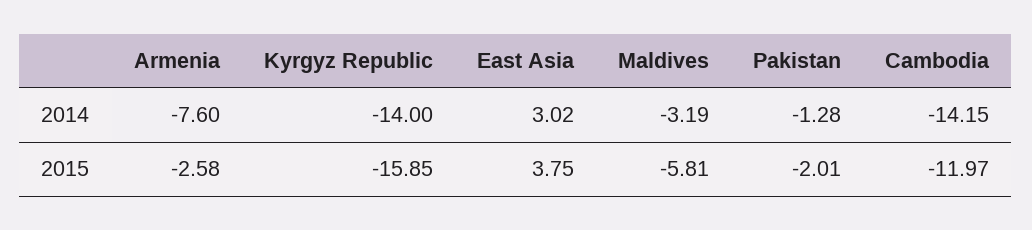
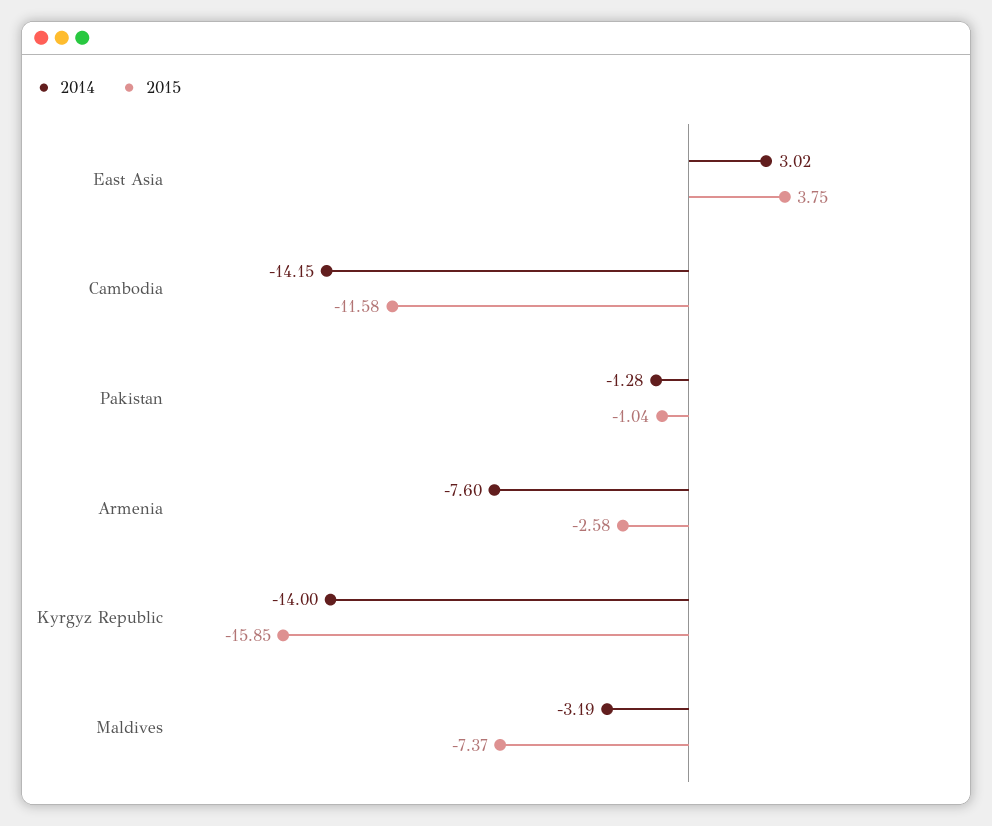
  {
    "2014": {
      "Armenia": -7.6,
      "Kyrgyz Republic": -14,
      "East Asia": 3.02,
      "Maldives": -3.19,
      "Pakistan": -1.28,
      "Cambodia": -14.15
    },
    "2015": {
      "Armenia": -2.58,
      "Kyrgyz Republic": -15.85,
      "East Asia": 3.75,
-     "Maldives": -5.81,
+     "Maldives": -7.37,
-     "Pakistan": -2.01,
+     "Pakistan": -1.04,
-     "Cambodia": -11.97
+     "Cambodia": -11.58
    }
  }

